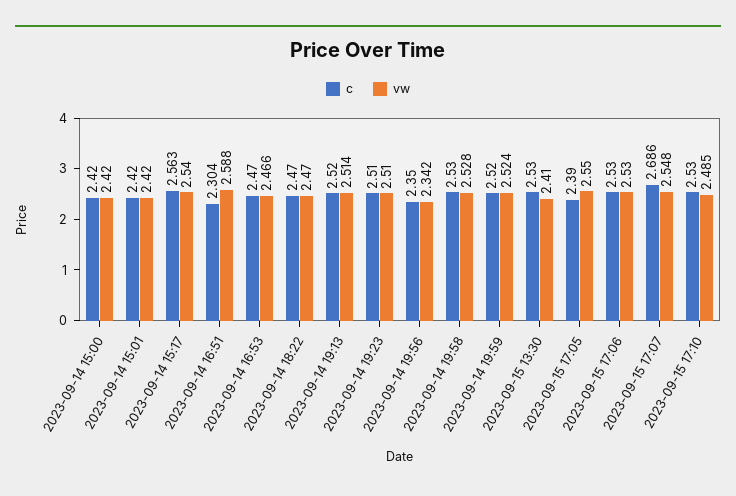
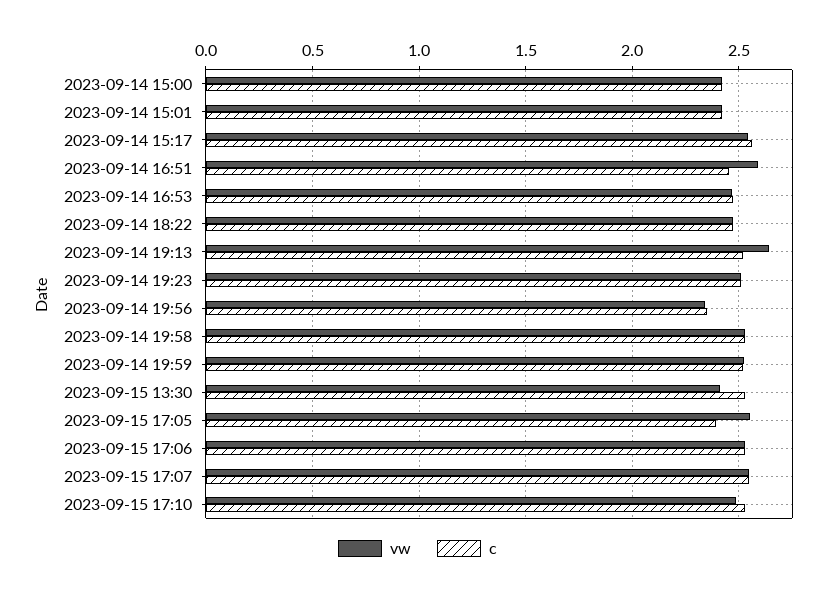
  {
    "c": {
      "2023-09-14 15:00": 2.42,
      "2023-09-14 15:01": 2.42,
      "2023-09-14 15:17": 2.563,
-     "2023-09-14 16:51": 2.304,
+     "2023-09-14 16:51": 2.45,
      "2023-09-14 16:53": 2.47,
      "2023-09-14 18:22": 2.47,
      "2023-09-14 19:13": 2.52,
      "2023-09-14 19:23": 2.51,
      "2023-09-14 19:56": 2.35,
      "2023-09-14 19:58": 2.53,
      "2023-09-14 19:59": 2.52,
      "2023-09-15 13:30": 2.53,
      "2023-09-15 17:05": 2.39,
      "2023-09-15 17:06": 2.53,
-     "2023-09-15 17:07": 2.686,
+     "2023-09-15 17:07": 2.55,
      "2023-09-15 17:10": 2.53
    },
    "vw": {
      "2023-09-14 15:00": 2.42,
      "2023-09-14 15:01": 2.42,
      "2023-09-14 15:17": 2.54,
      "2023-09-14 16:51": 2.588,
      "2023-09-14 16:53": 2.466,
      "2023-09-14 18:22": 2.47,
-     "2023-09-14 19:13": 2.514,
+     "2023-09-14 19:13": 2.65,
      "2023-09-14 19:23": 2.51,
      "2023-09-14 19:56": 2.342,
      "2023-09-14 19:58": 2.528,
      "2023-09-14 19:59": 2.524,
      "2023-09-15 13:30": 2.41,
      "2023-09-15 17:05": 2.55,
      "2023-09-15 17:06": 2.53,
      "2023-09-15 17:07": 2.548,
      "2023-09-15 17:10": 2.485
    }
  }

